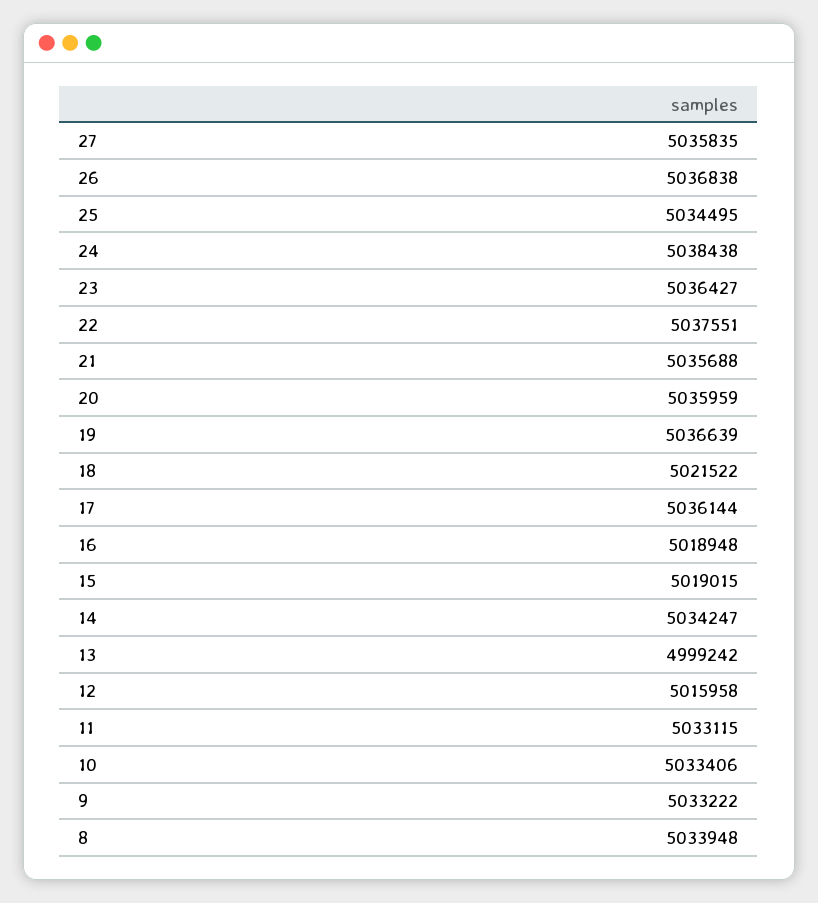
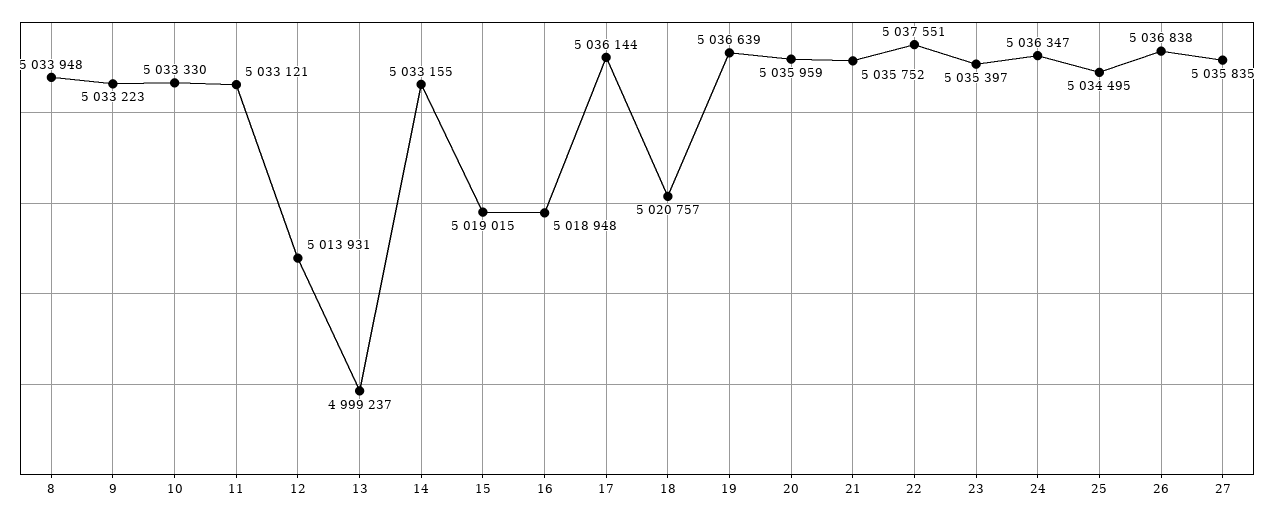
  {
    "27": 5035835,
    "26": 5036838,
    "25": 5034495,
-   "24": 5038438,
+   "24": 5036347,
-   "23": 5036427,
+   "23": 5035397,
    "22": 5037551,
-   "21": 5035688,
+   "21": 5035752,
    "20": 5035959,
    "19": 5036639,
-   "18": 5021522,
+   "18": 5020757,
    "17": 5036144,
    "16": 5018948,
    "15": 5019015,
-   "14": 5034247,
+   "14": 5033155,
-   "13": 4999242,
+   "13": 4999237,
-   "12": 5015958,
+   "12": 5013931,
-   "11": 5033115,
+   "11": 5033121,
-   "10": 5033406,
+   "10": 5033330,
-   "9": 5033222,
+   "9": 5033223,
    "8": 5033948
  }

